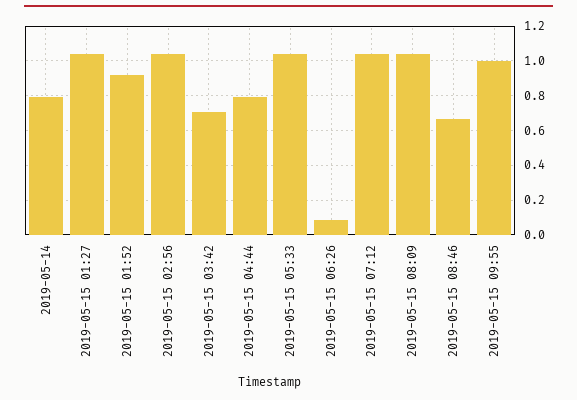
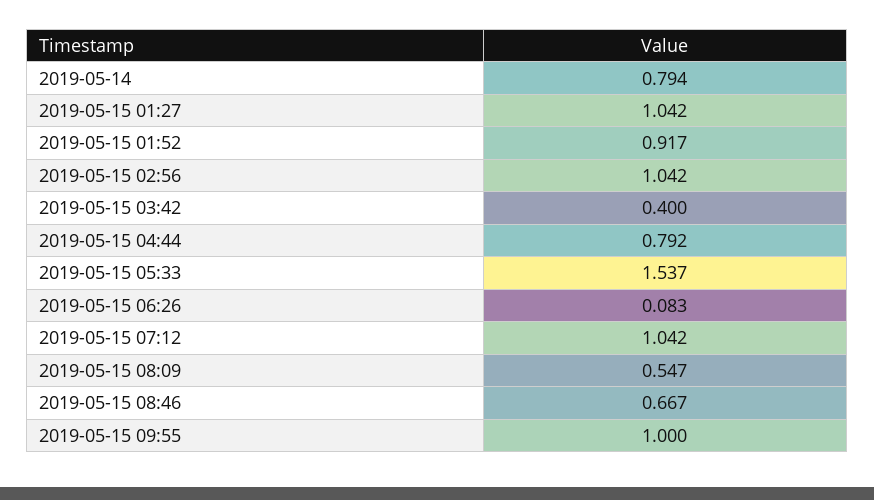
  {
    "2019-05-14": 0.794,
    "2019-05-15 01:27": 1.042,
    "2019-05-15 01:52": 0.917,
    "2019-05-15 02:56": 1.042,
-   "2019-05-15 03:42": 0.7,
+   "2019-05-15 03:42": 0.4,
    "2019-05-15 04:44": 0.792,
-   "2019-05-15 05:33": 1.05,
+   "2019-05-15 05:33": 1.537,
    "2019-05-15 06:26": 0.083,
    "2019-05-15 07:12": 1.042,
-   "2019-05-15 08:09": 1.05,
+   "2019-05-15 08:09": 0.547,
    "2019-05-15 08:46": 0.667,
    "2019-05-15 09:55": 1
  }

